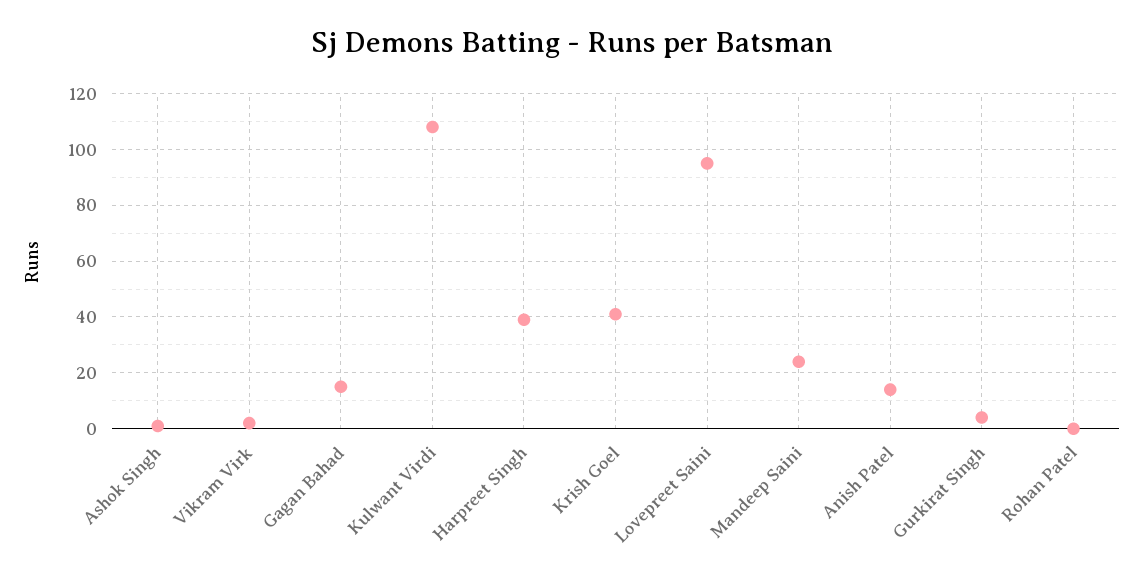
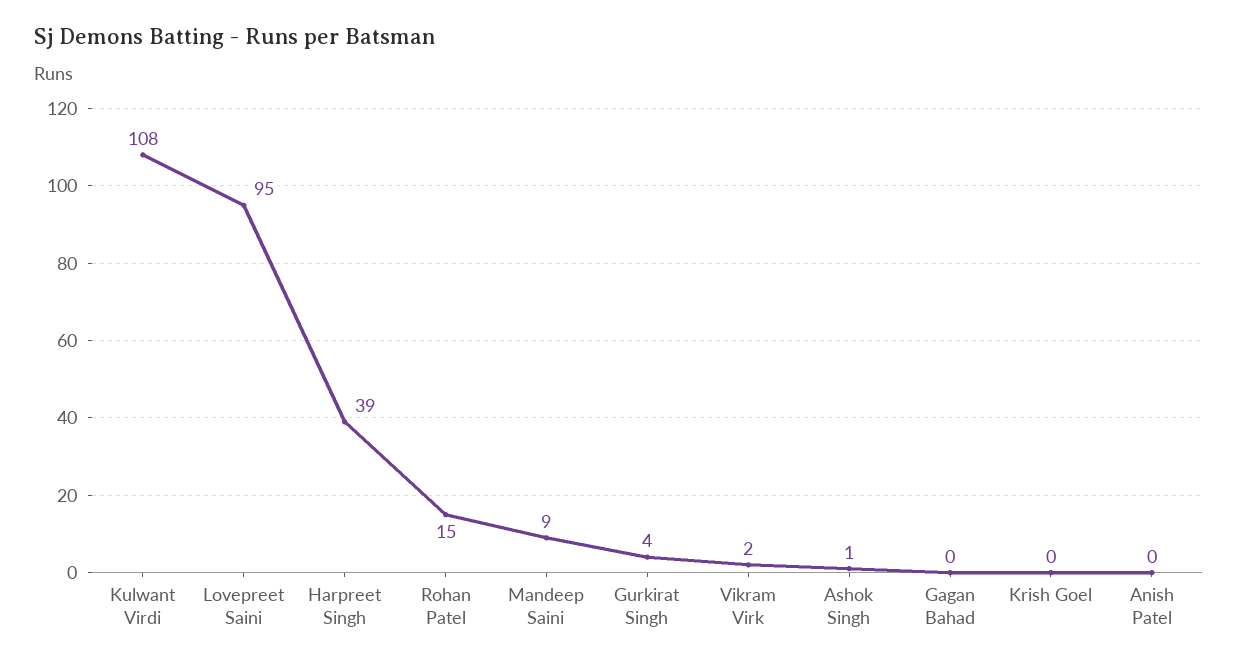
  {
    "Ashok Singh": 1,
    "Vikram Virk": 2,
-   "Gagan Bahad": 15,
+   "Gagan Bahad": 0,
    "Kulwant Virdi": 108,
    "Harpreet Singh": 39,
-   "Krish Goel": 40,
+   "Krish Goel": 0,
    "Lovepreet Saini": 95,
-   "Mandeep Saini": 25,
+   "Mandeep Saini": 9,
-   "Anish Patel": 15,
+   "Anish Patel": 0,
    "Gurkirat Singh": 4,
-   "Rohan Patel": 0
+   "Rohan Patel": 15
  }

